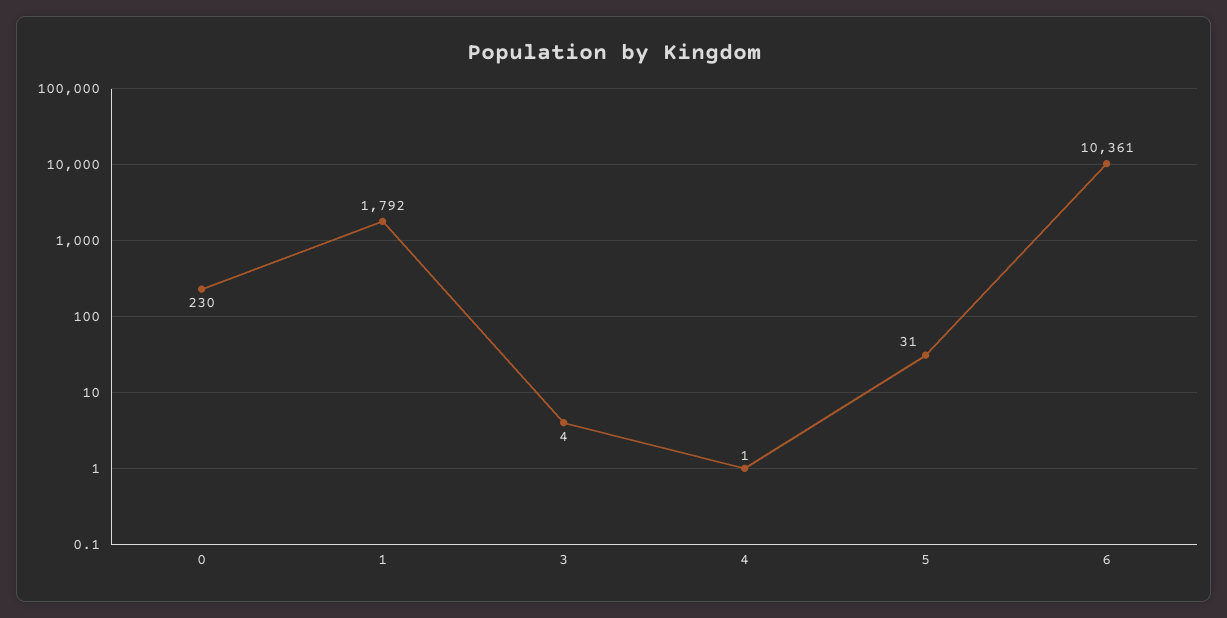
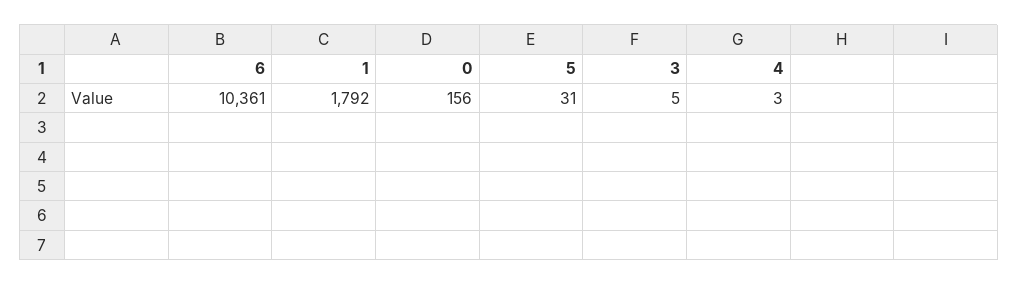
  {
-   "0": 230,
+   "0": 156,
    "1": 1792,
-   "3": 4,
+   "3": 5,
-   "4": 1,
+   "4": 3,
    "5": 31,
    "6": 10361
  }

